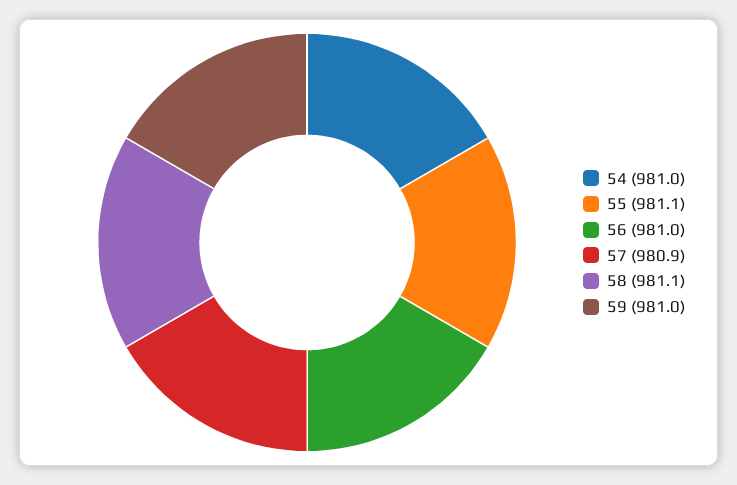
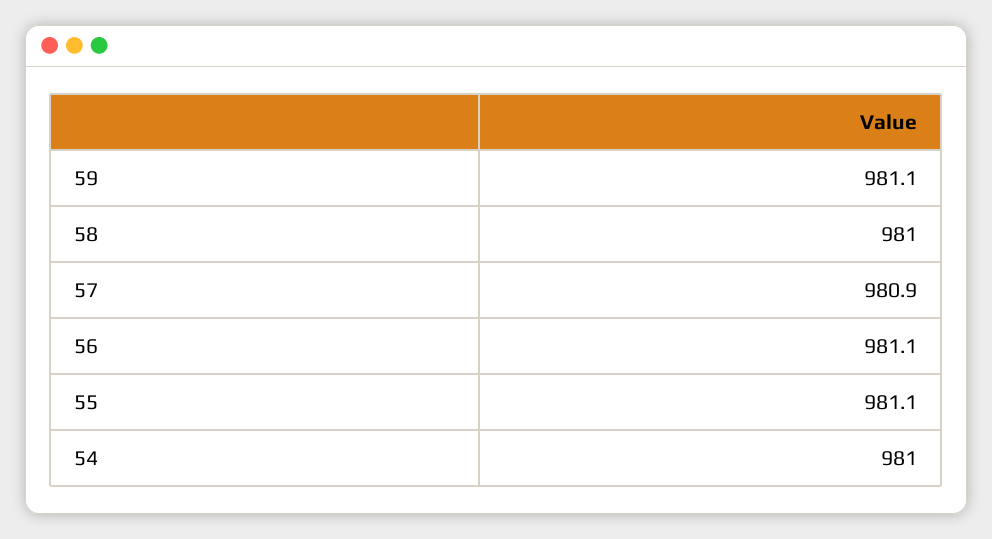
  {
    "54": 981,
    "55": 981.1,
-   "56": 981,
+   "56": 981.1,
    "57": 980.9,
-   "58": 981.1,
+   "58": 981,
-   "59": 981
+   "59": 981.1
  }

